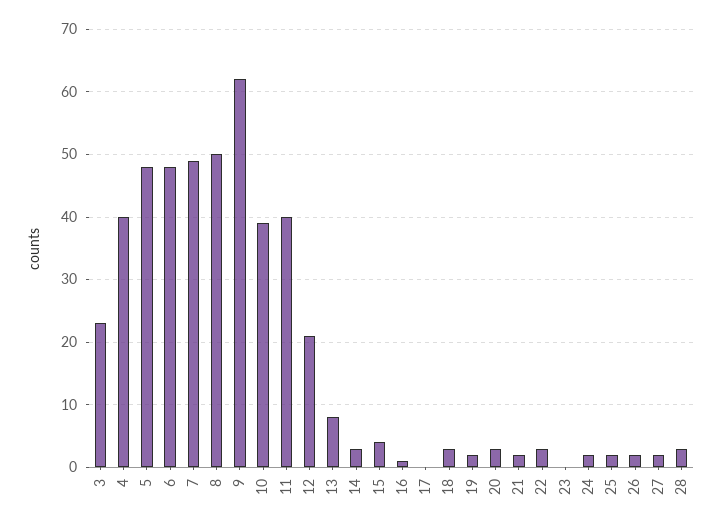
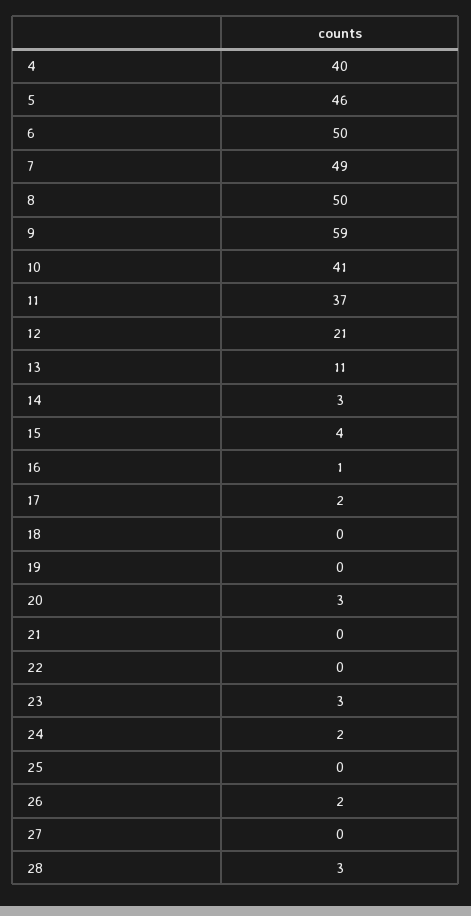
  {
-   "3": 23,
    "4": 40,
-   "5": 48,
+   "5": 46,
-   "6": 48,
+   "6": 50,
    "7": 49,
    "8": 50,
-   "9": 62,
+   "9": 59,
-   "10": 39,
+   "10": 41,
-   "11": 40,
+   "11": 37,
    "12": 21,
-   "13": 8,
+   "13": 11,
    "14": 3,
    "15": 4,
    "16": 1,
-   "17": 0,
+   "17": 2,
-   "18": 3,
+   "18": 0,
-   "19": 2,
+   "19": 0,
    "20": 3,
-   "21": 2,
+   "21": 0,
-   "22": 3,
+   "22": 0,
-   "23": 0,
+   "23": 3,
    "24": 2,
-   "25": 2,
+   "25": 0,
    "26": 2,
-   "27": 2,
+   "27": 0,
    "28": 3
  }

